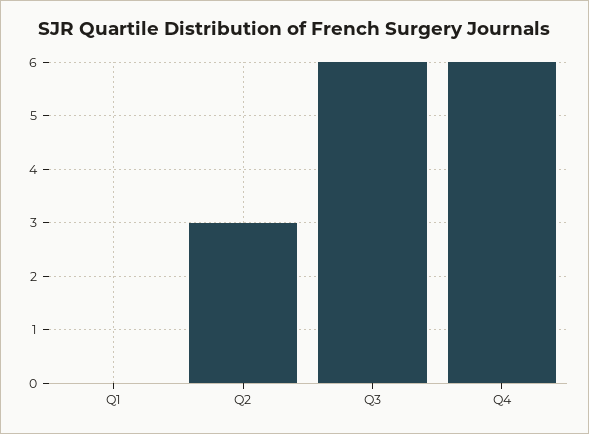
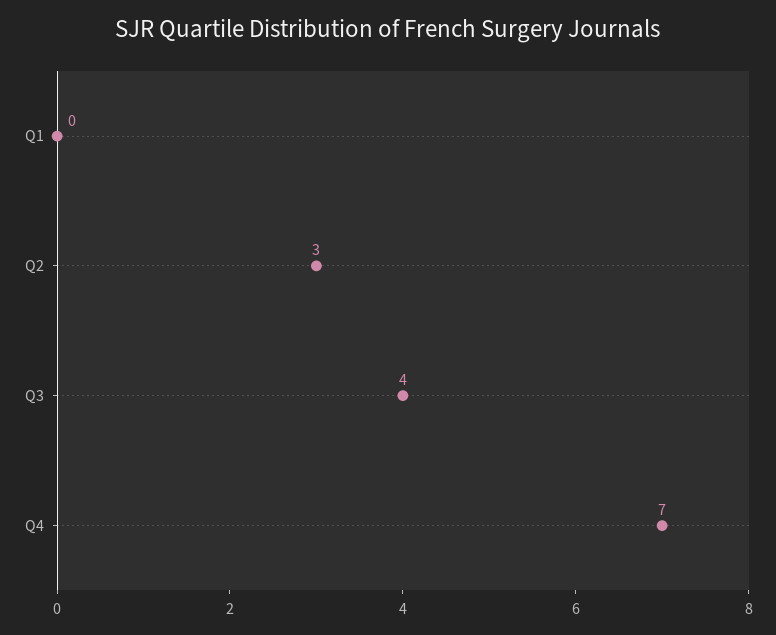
  {
    "Q1": 0,
    "Q2": 3,
-   "Q3": 6,
+   "Q3": 4,
-   "Q4": 6
+   "Q4": 7
  }

